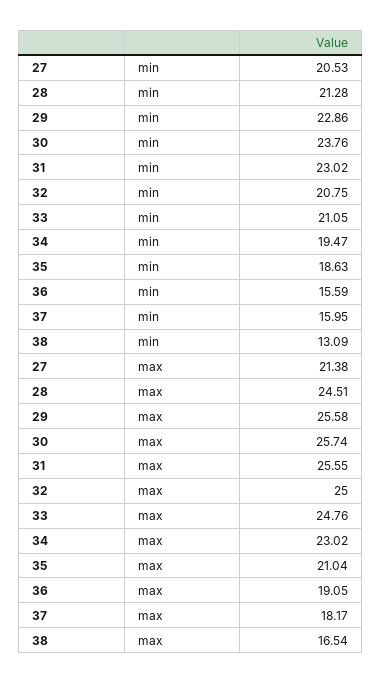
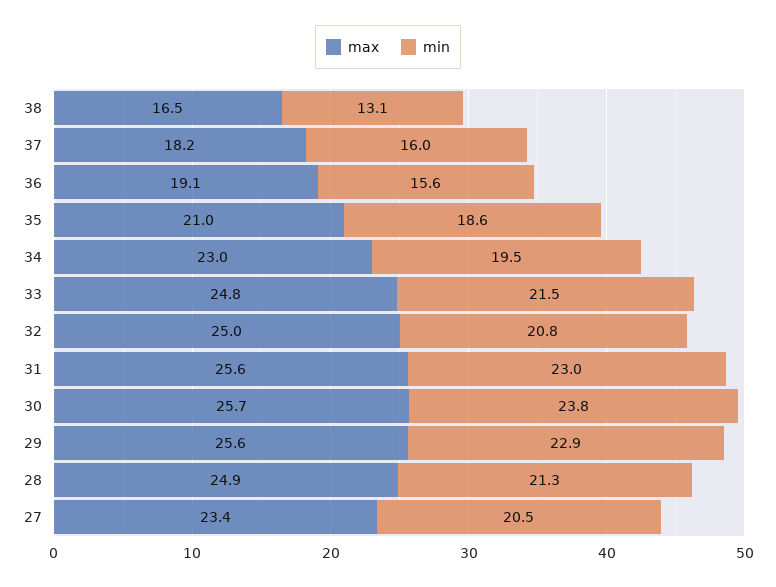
  {
    "min": {
      "27": 20.53,
      "28": 21.28,
      "29": 22.86,
      "30": 23.76,
      "31": 23.02,
      "32": 20.75,
-     "33": 21.05,
+     "33": 21.5,
      "34": 19.47,
      "35": 18.63,
      "36": 15.59,
      "37": 15.95,
      "38": 13.09
    },
    "max": {
-     "27": 21.38,
+     "27": 23.4,
-     "28": 24.51,
+     "28": 24.9,
      "29": 25.58,
      "30": 25.74,
      "31": 25.55,
      "32": 25,
      "33": 24.76,
      "34": 23.02,
      "35": 21.04,
      "36": 19.05,
      "37": 18.17,
      "38": 16.54
    }
  }

